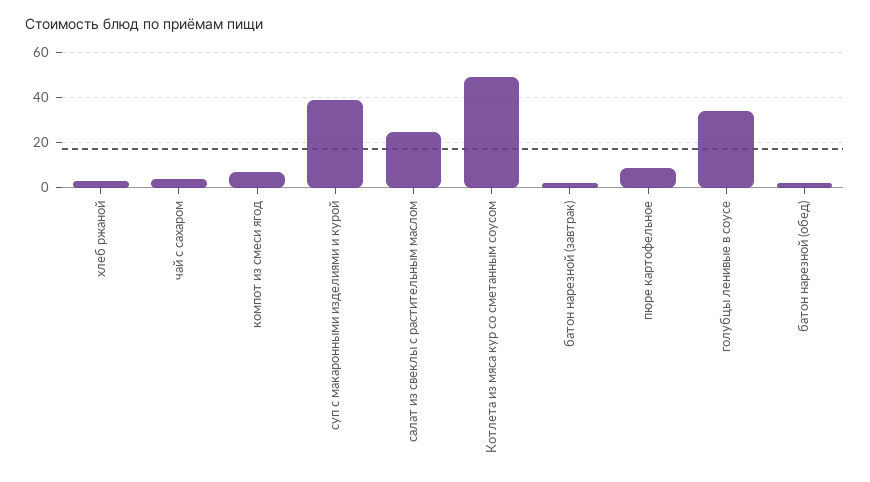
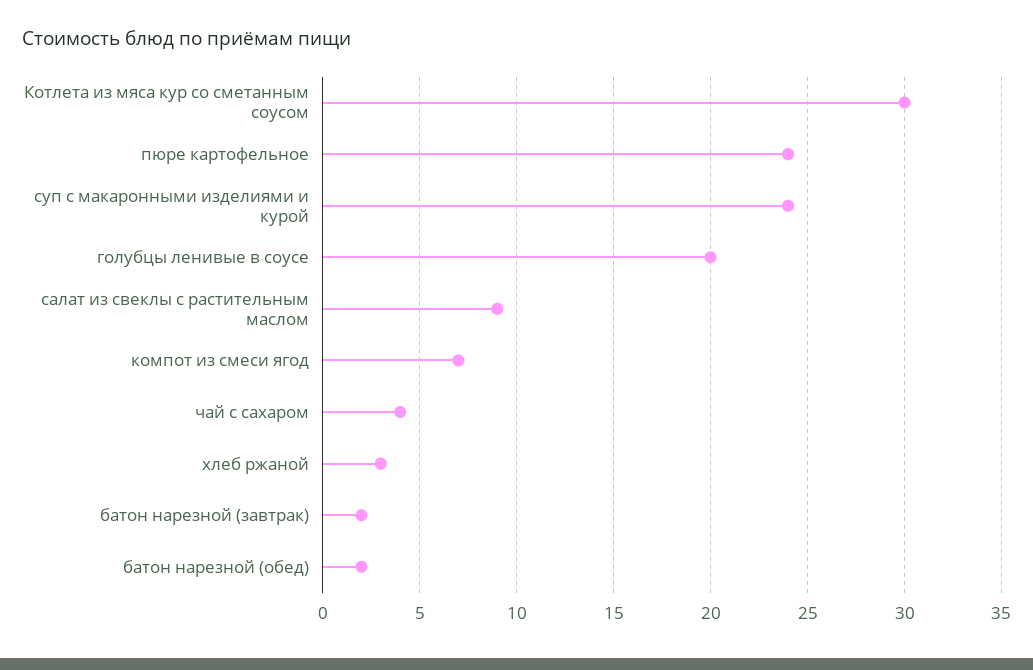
  {
    "хлеб ржаной": 3,
    "чай с сахаром": 4,
    "компот из смеси ягод": 7,
-   "суп с макаронными изделиями и курой": 40,
+   "суп с макаронными изделиями и курой": 24,
-   "салат из свеклы с растительным маслом": 25,
+   "салат из свеклы с растительным маслом": 9,
-   "Котлета из мяса кур со сметанным соусом": 50,
+   "Котлета из мяса кур со сметанным соусом": 30,
    "батон нарезной (завтрак)": 2,
-   "пюре картофельное": 10,
+   "пюре картофельное": 24,
-   "голубцы ленивые в соусе": 35,
+   "голубцы ленивые в соусе": 20,
    "батон нарезной (обед)": 2
  }

